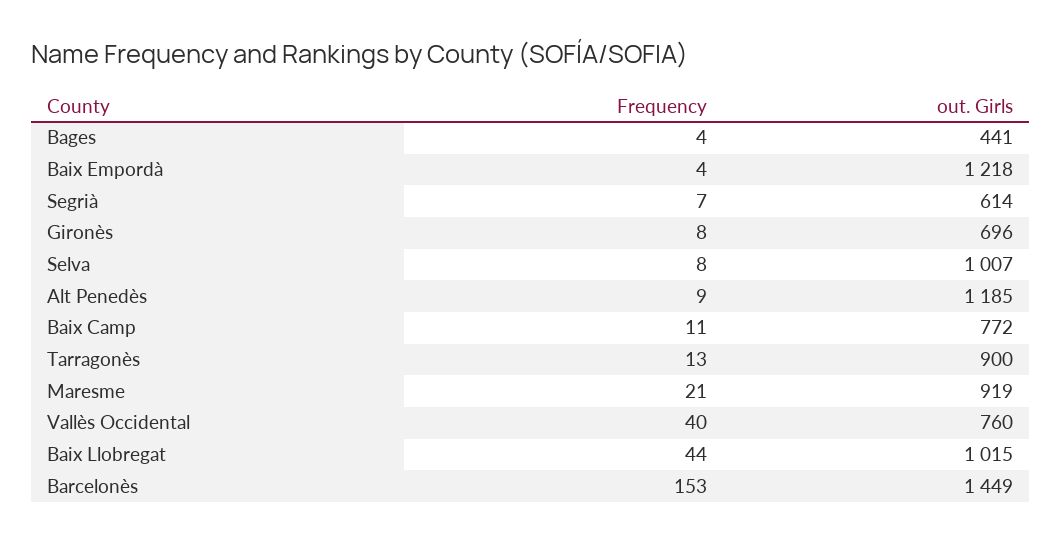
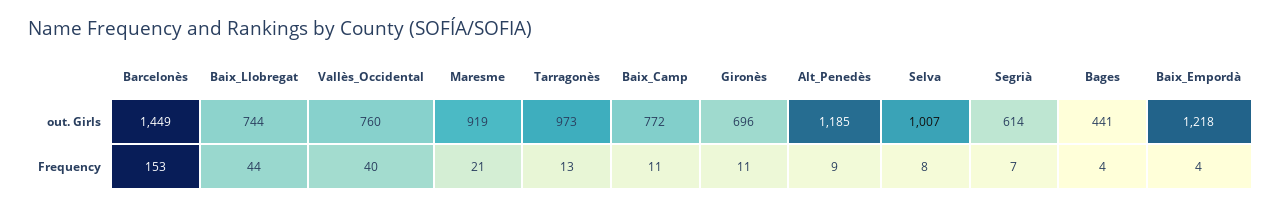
  {
    "Frequency": {
      "Bages": 4,
      "Baix Empordà": 4,
      "Segrià": 7,
-     "Gironès": 8,
+     "Gironès": 11,
      "Selva": 8,
      "Alt Penedès": 9,
      "Baix Camp": 11,
      "Tarragonès": 13,
      "Maresme": 21,
      "Vallès Occidental": 40,
      "Baix Llobregat": 44,
      "Barcelonès": 153
    },
    "out. Girls": {
      "Bages": 441,
      "Baix Empordà": 1218,
      "Segrià": 614,
      "Gironès": 696,
      "Selva": 1007,
      "Alt Penedès": 1185,
      "Baix Camp": 772,
-     "Tarragonès": 900,
+     "Tarragonès": 973,
      "Maresme": 919,
      "Vallès Occidental": 760,
-     "Baix Llobregat": 1015,
+     "Baix Llobregat": 744,
      "Barcelonès": 1449
    }
  }

